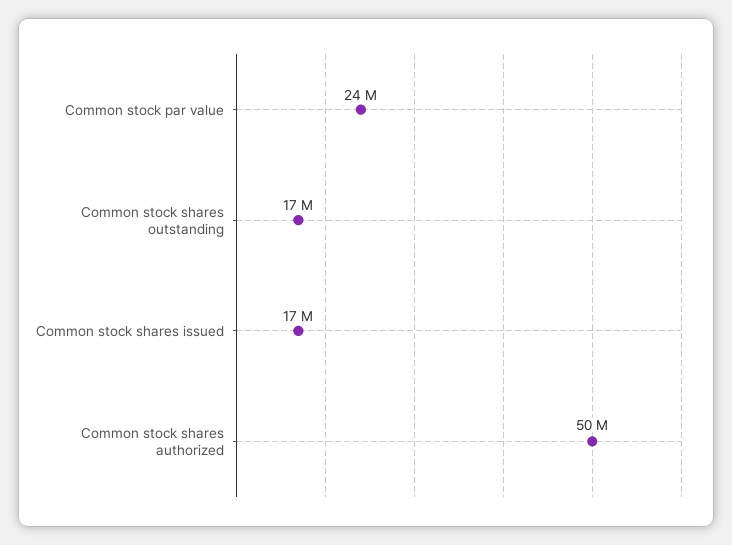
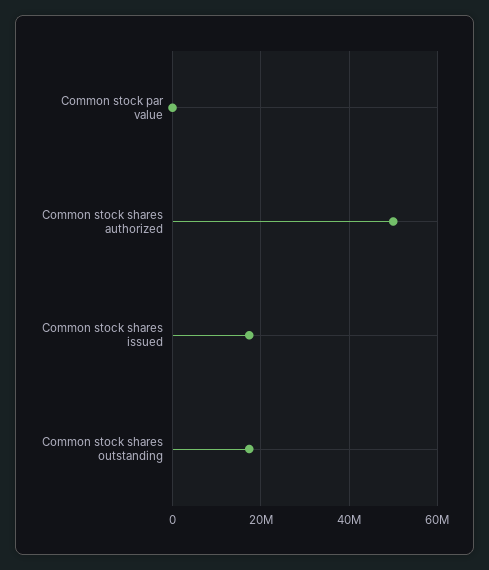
  {
-   "Common stock par value": 24000000,
+   "Common stock par value": 0,
    "Common stock shares outstanding": 17000000,
    "Common stock shares issued": 17000000,
    "Common stock shares authorized": 50000000
  }

